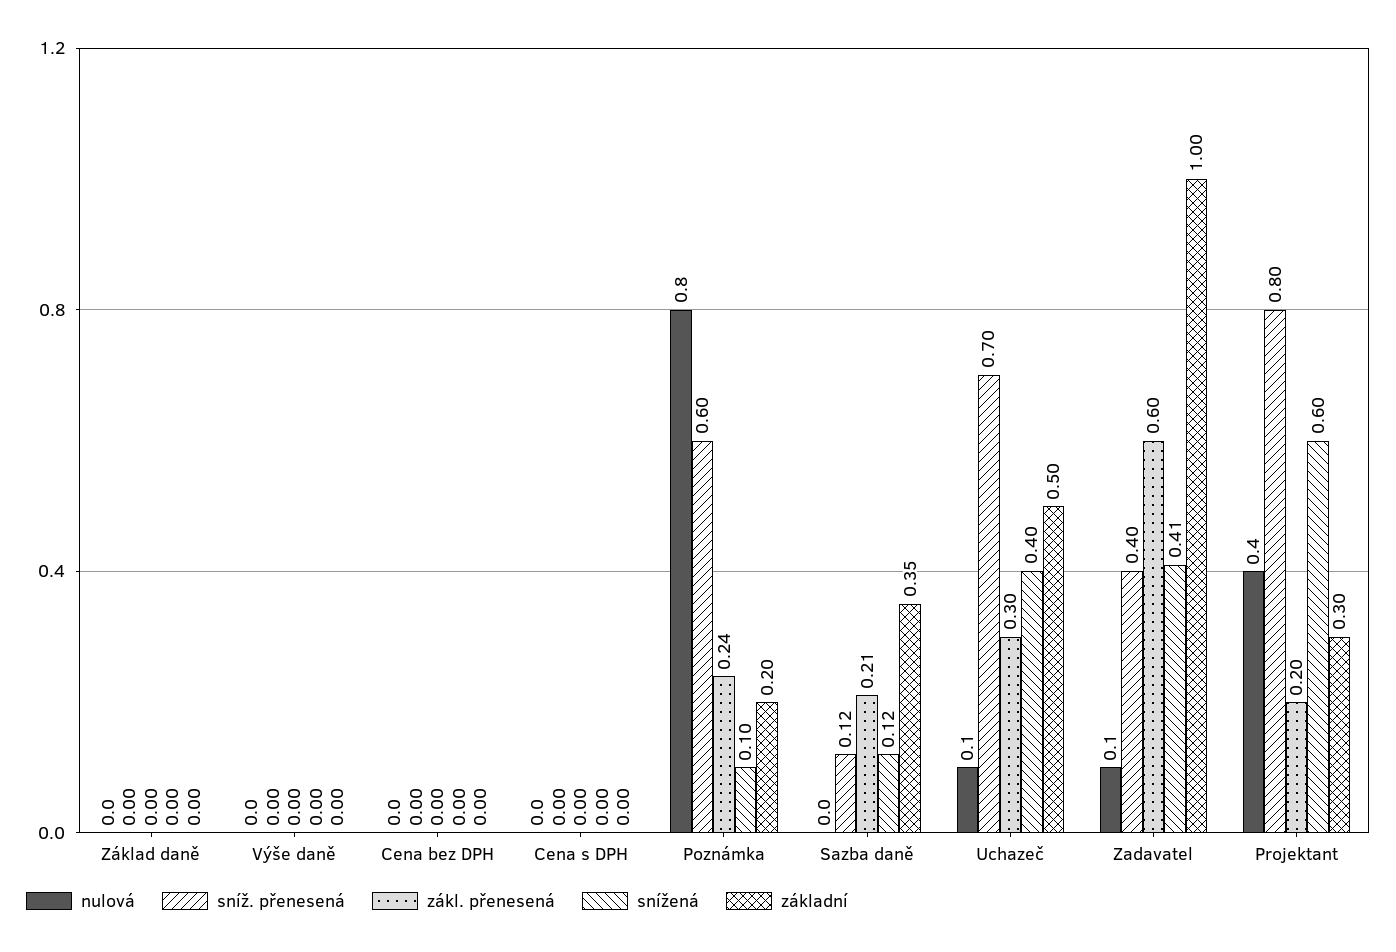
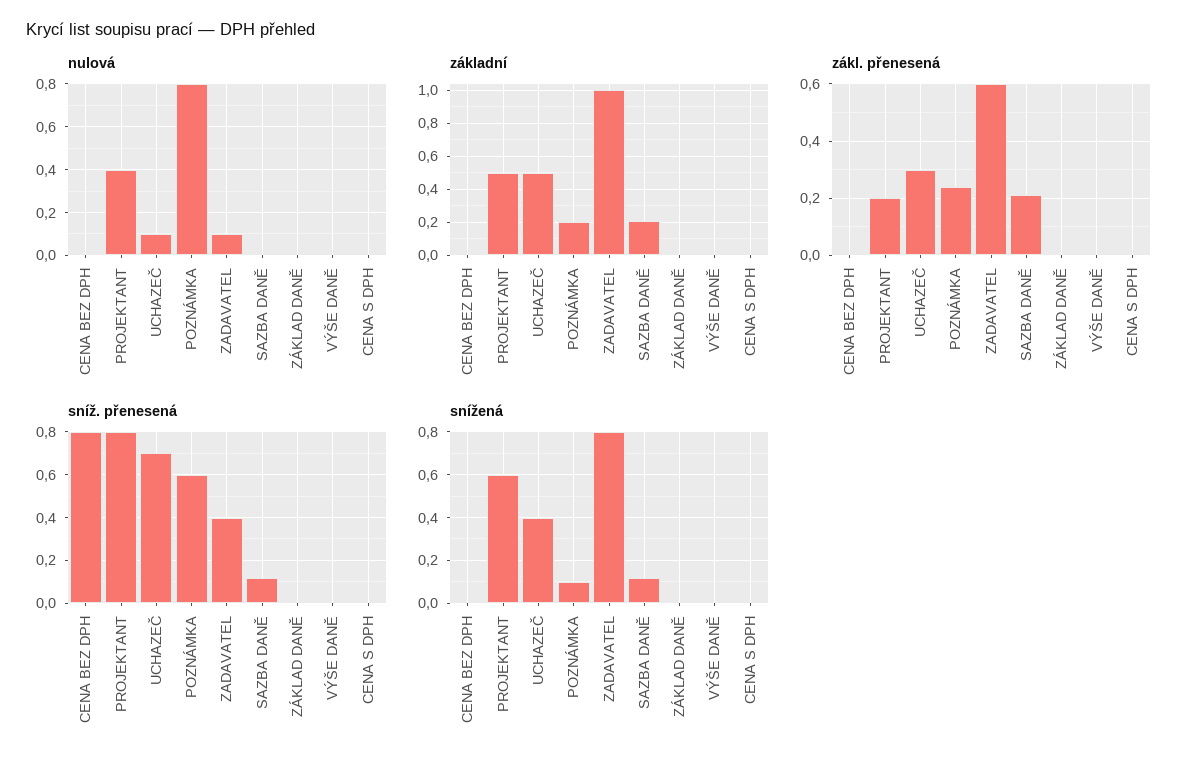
  {
    "nulová": {
      "Základ daně": 0,
      "Výše daně": 0,
      "Cena bez DPH": 0,
      "Cena s DPH": 0,
      "Poznámka": 0.8,
      "Sazba daně": 0,
      "Uchazeč": 0.1,
      "Zadavatel": 0.1,
      "Projektant": 0.4
    },
    "sníž. přenesená": {
      "Základ daně": 0,
      "Výše daně": 0,
-     "Cena bez DPH": 0,
+     "Cena bez DPH": 0.8,
      "Cena s DPH": 0,
      "Poznámka": 0.6,
      "Sazba daně": 0.12,
      "Uchazeč": 0.7,
      "Zadavatel": 0.4,
      "Projektant": 0.8
    },
    "zákl. přenesená": {
      "Základ daně": 0,
      "Výše daně": 0,
      "Cena bez DPH": 0,
      "Cena s DPH": 0,
      "Poznámka": 0.24,
      "Sazba daně": 0.21,
      "Uchazeč": 0.3,
      "Zadavatel": 0.6,
      "Projektant": 0.2
    },
    "snížená": {
      "Základ daně": 0,
      "Výše daně": 0,
      "Cena bez DPH": 0,
      "Cena s DPH": 0,
      "Poznámka": 0.1,
      "Sazba daně": 0.12,
      "Uchazeč": 0.4,
-     "Zadavatel": 0.41,
+     "Zadavatel": 0.8,
      "Projektant": 0.6
    },
    "základní": {
      "Základ daně": 0,
      "Výše daně": 0,
      "Cena bez DPH": 0,
      "Cena s DPH": 0,
      "Poznámka": 0.2,
-     "Sazba daně": 0.35,
+     "Sazba daně": 0.2,
      "Uchazeč": 0.5,
      "Zadavatel": 1,
-     "Projektant": 0.3
+     "Projektant": 0.5
    }
  }

